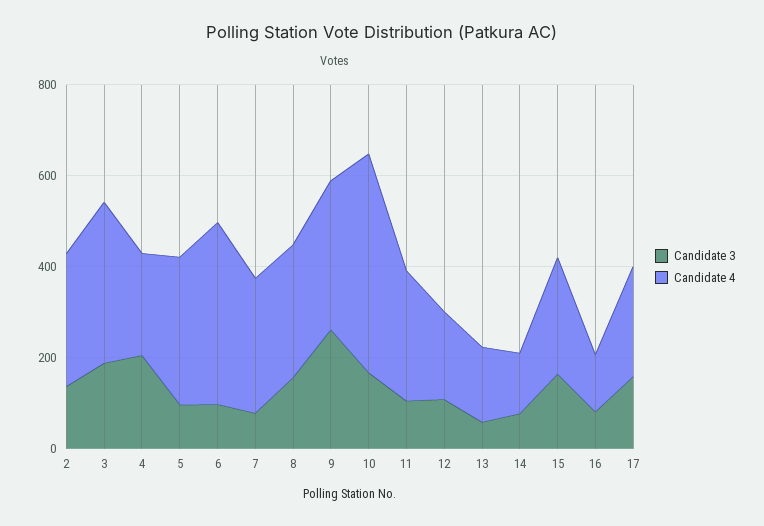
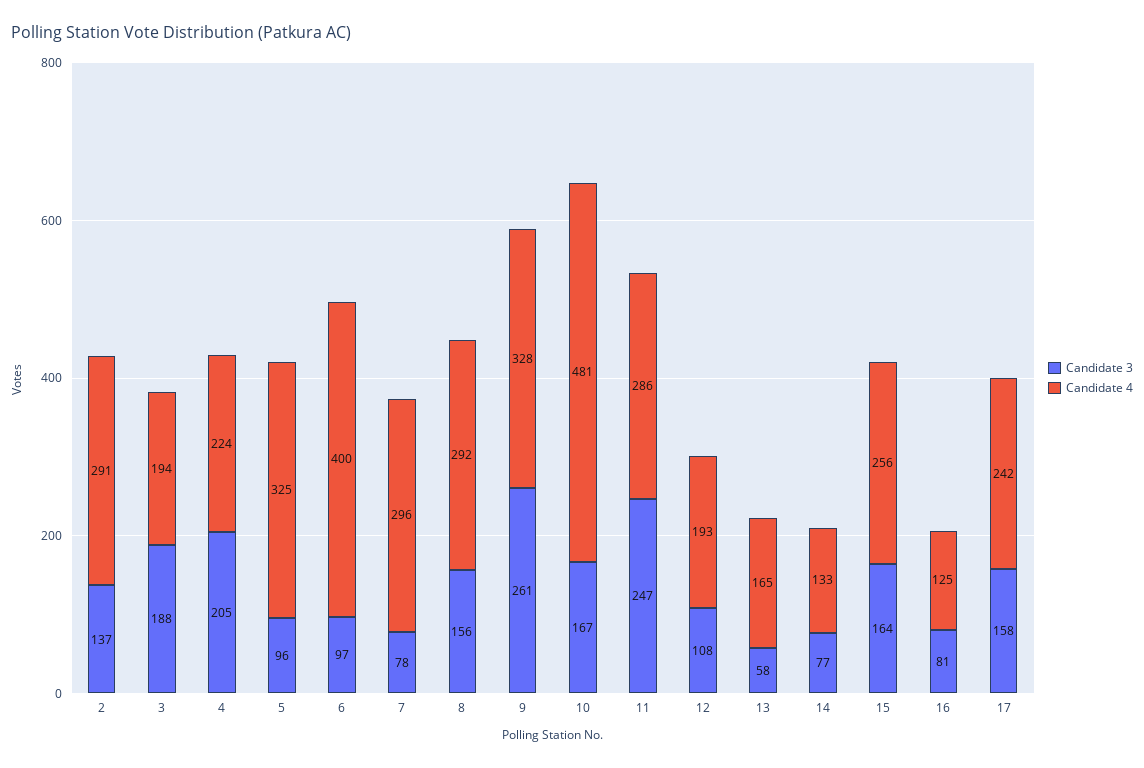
  {
    "Candidate 3": {
      "2": 137,
      "3": 188,
      "4": 205,
      "5": 96,
      "6": 97,
      "7": 78,
      "8": 156,
      "9": 261,
      "10": 167,
-     "11": 100,
+     "11": 247,
      "12": 108,
      "13": 58,
      "14": 77,
      "15": 164,
      "16": 81,
      "17": 158
    },
    "Candidate 4": {
      "2": 291,
-     "3": 350,
+     "3": 194,
      "4": 224,
      "5": 325,
      "6": 400,
      "7": 296,
      "8": 292,
      "9": 328,
      "10": 481,
      "11": 286,
      "12": 193,
      "13": 165,
      "14": 133,
      "15": 256,
      "16": 125,
      "17": 242
    }
  }

